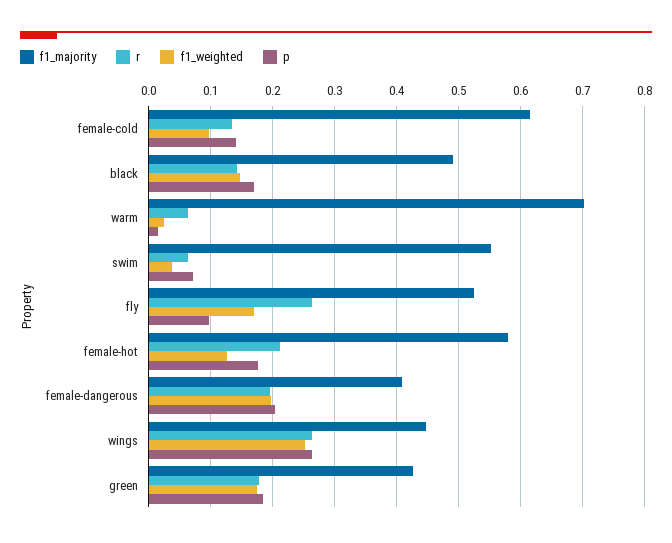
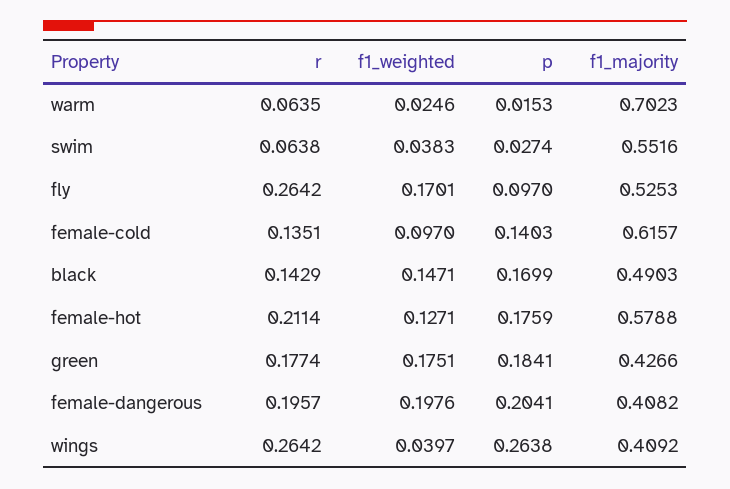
  {
    "f1_majority": {
      "female-cold": 0.6157,
      "black": 0.4903,
      "warm": 0.7023,
      "swim": 0.5516,
      "fly": 0.5253,
      "female-hot": 0.5788,
      "female-dangerous": 0.4082,
-     "wings": 0.45,
+     "wings": 0.4092,
      "green": 0.4266
    },
    "r": {
      "female-cold": 0.1351,
      "black": 0.1429,
      "warm": 0.0635,
      "swim": 0.0638,
      "fly": 0.2642,
      "female-hot": 0.2114,
      "female-dangerous": 0.1957,
      "wings": 0.2642,
      "green": 0.1774
    },
    "f1_weighted": {
      "female-cold": 0.097,
      "black": 0.1471,
      "warm": 0.0246,
      "swim": 0.0383,
      "fly": 0.1701,
      "female-hot": 0.1271,
      "female-dangerous": 0.1976,
-     "wings": 0.25,
+     "wings": 0.0397,
      "green": 0.1751
    },
    "p": {
      "female-cold": 0.1403,
      "black": 0.1699,
      "warm": 0.0153,
-     "swim": 0.07,
+     "swim": 0.0274,
      "fly": 0.097,
      "female-hot": 0.1759,
      "female-dangerous": 0.2041,
      "wings": 0.2638,
      "green": 0.1841
    }
  }

